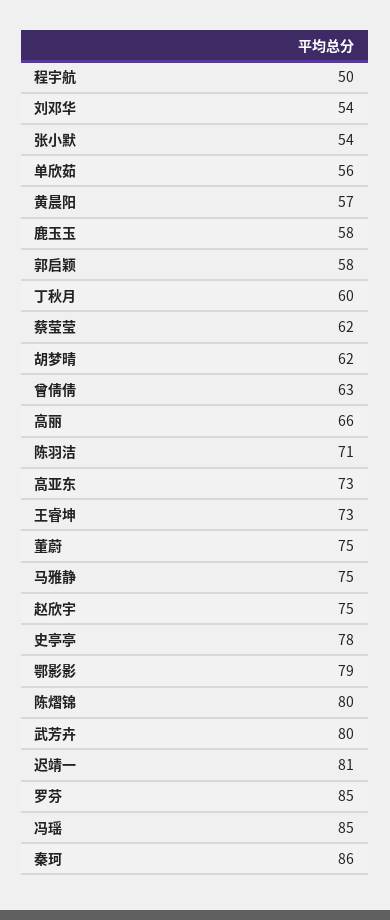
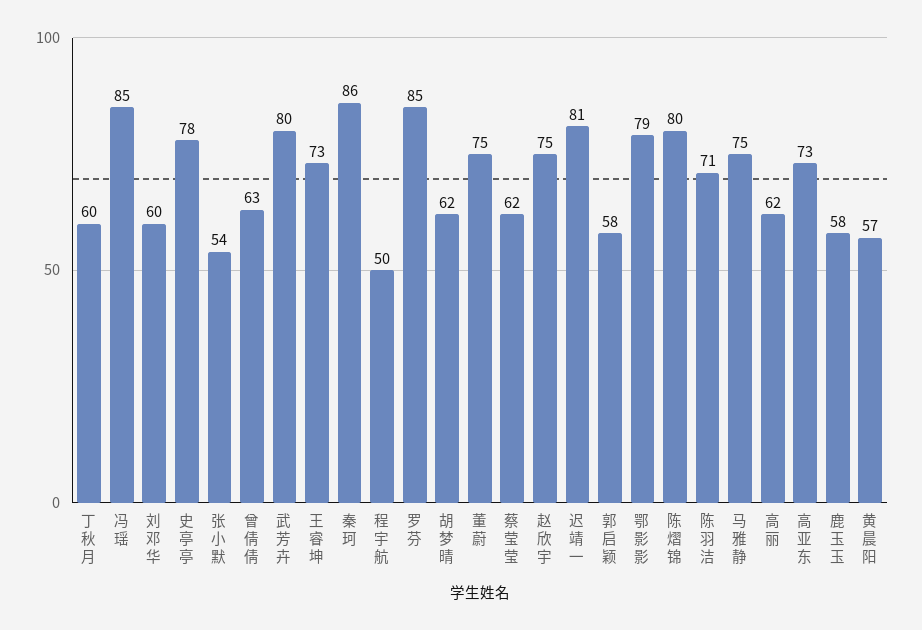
  {
    "程宇航": 50,
-   "刘邓华": 54,
+   "刘邓华": 60,
    "张小默": 54,
-   "单欣茹": 56,
    "黄晨阳": 57,
    "鹿玉玉": 58,
    "郭启颖": 58,
    "丁秋月": 60,
    "蔡莹莹": 62,
    "胡梦晴": 62,
    "曾倩倩": 63,
-   "高丽": 66,
+   "高丽": 62,
    "陈羽洁": 71,
    "高亚东": 73,
    "王睿坤": 73,
    "董蔚": 75,
    "马雅静": 75,
    "赵欣宇": 75,
    "史亭亭": 78,
    "鄂影影": 79,
    "陈熠锦": 80,
    "武芳卉": 80,
    "迟靖一": 81,
    "罗芬": 85,
    "冯瑶": 85,
    "秦珂": 86
  }

